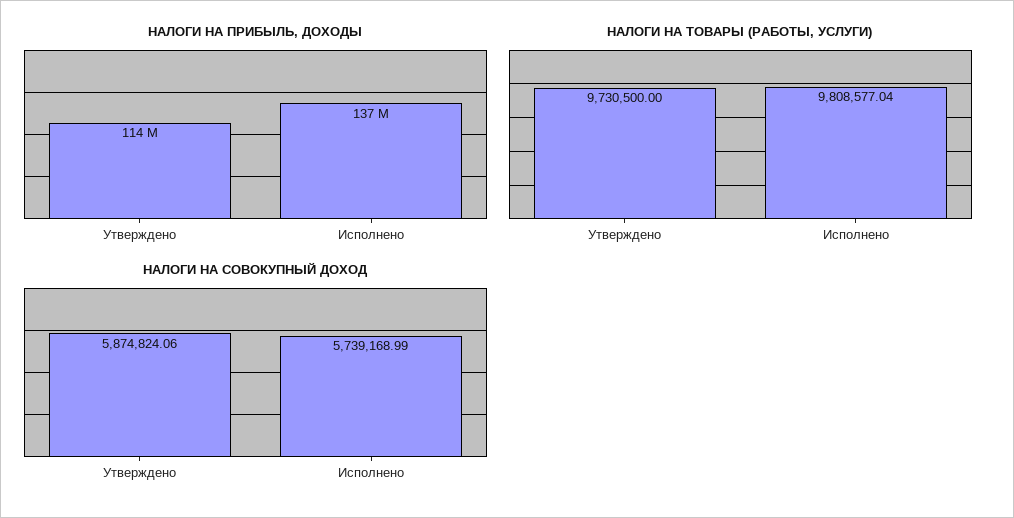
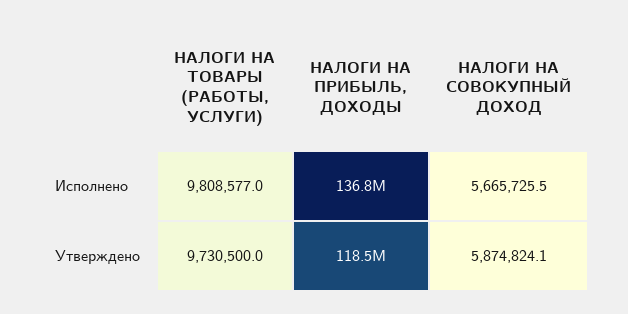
  {
    "НАЛОГИ НА ПРИБЫЛЬ, ДОХОДЫ": {
-     "Утверждено": 114000000,
+     "Утверждено": 118500000,
      "Исполнено": 136800000
    },
    "НАЛОГИ НА ТОВАРЫ (РАБОТЫ, УСЛУГИ)": {
      "Утверждено": 9730500,
      "Исполнено": 9808577.04
    },
    "НАЛОГИ НА СОВОКУПНЫЙ ДОХОД": {
      "Утверждено": 5874824.06,
-     "Исполнено": 5739168.99
+     "Исполнено": 5665725.5
    }
  }

